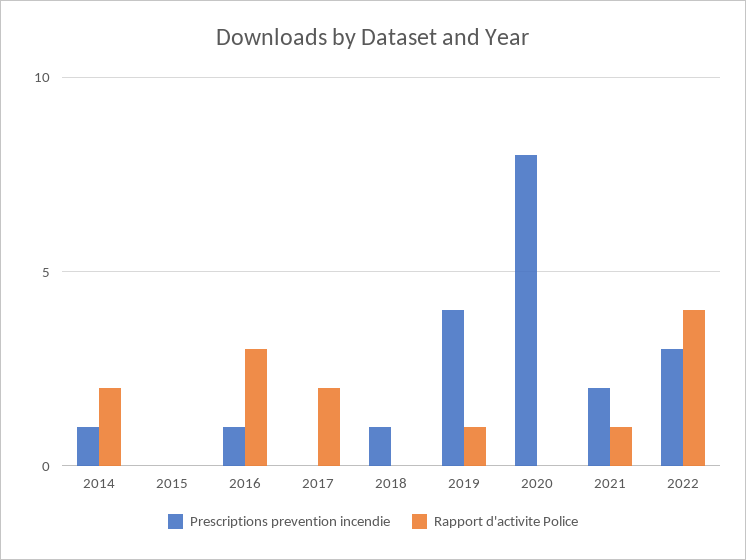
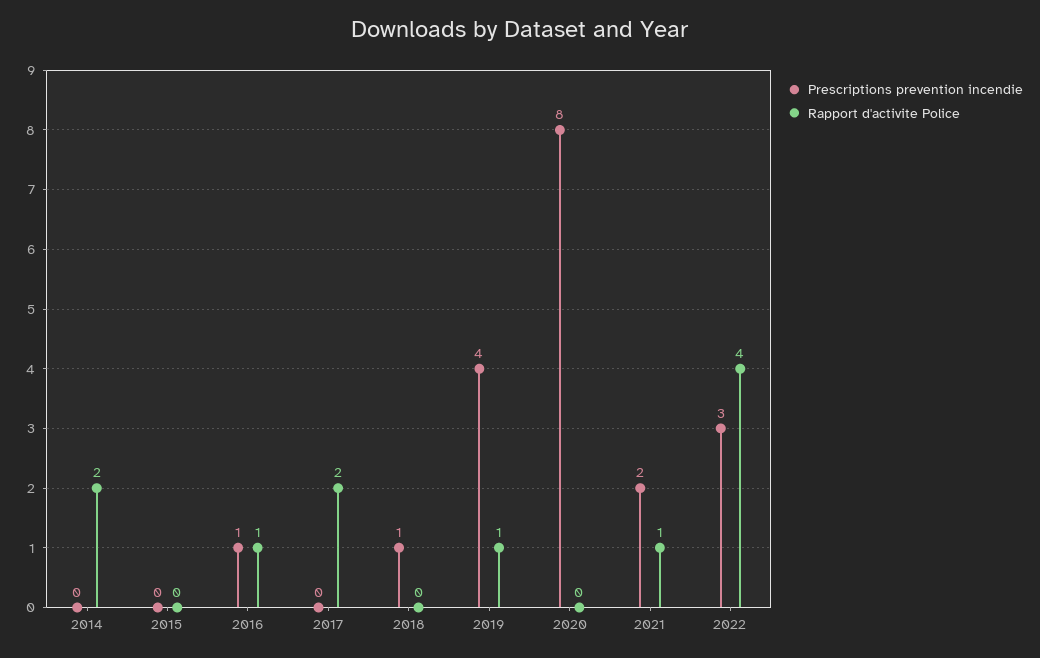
  {
    "Prescriptions prevention incendie": {
-     "2014": 1,
+     "2014": 0,
      "2015": 0,
      "2016": 1,
      "2017": 0,
      "2018": 1,
      "2019": 4,
      "2020": 8,
      "2021": 2,
      "2022": 3
    },
    "Rapport d'activite Police": {
      "2014": 2,
      "2015": 0,
-     "2016": 3,
+     "2016": 1,
      "2017": 2,
      "2018": 0,
      "2019": 1,
      "2020": 0,
      "2021": 1,
      "2022": 4
    }
  }

